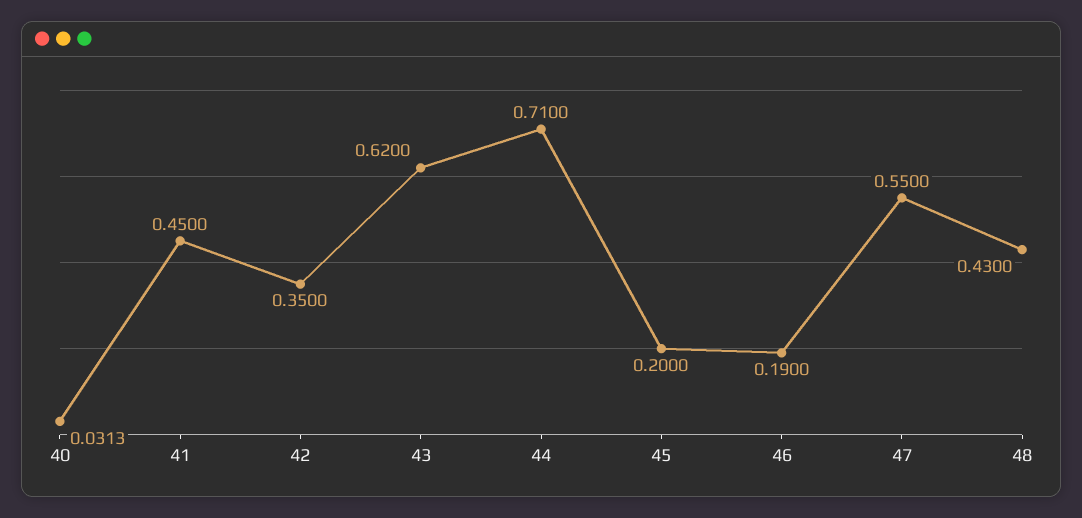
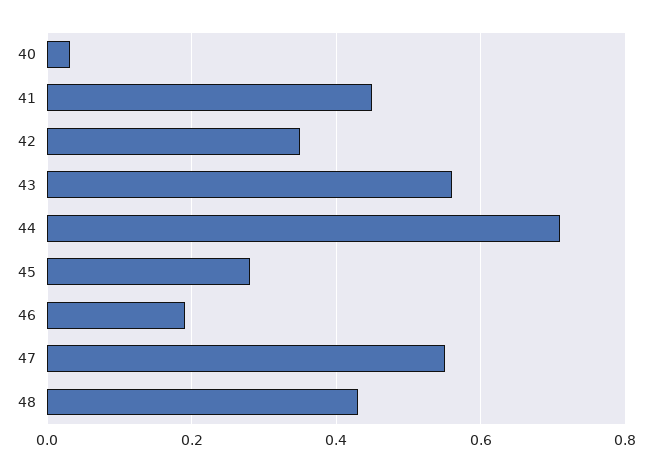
  {
    "40": 0.0313,
    "41": 0.45,
    "42": 0.35,
-   "43": 0.62,
+   "43": 0.56,
    "44": 0.71,
-   "45": 0.2,
+   "45": 0.28,
    "46": 0.19,
    "47": 0.55,
    "48": 0.43
  }

